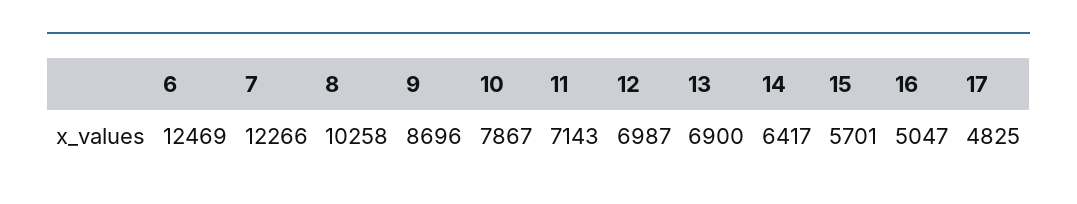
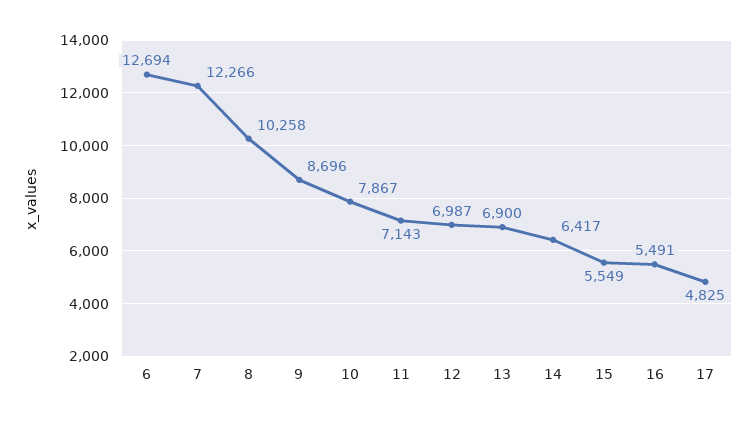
  {
-   "6": 12469,
+   "6": 12694,
    "7": 12266,
    "8": 10258,
    "9": 8696,
    "10": 7867,
    "11": 7143,
    "12": 6987,
    "13": 6900,
    "14": 6417,
-   "15": 5701,
+   "15": 5549,
-   "16": 5047,
+   "16": 5491,
    "17": 4825
  }

